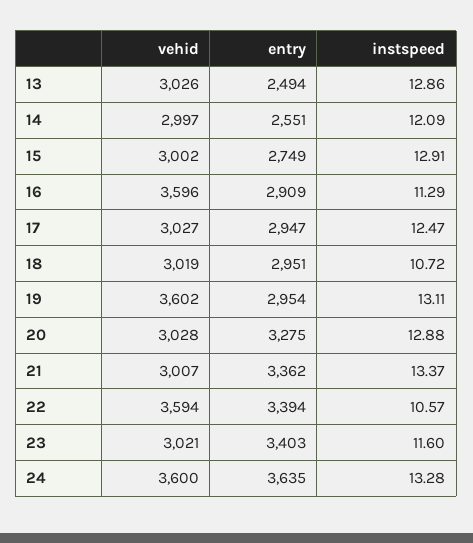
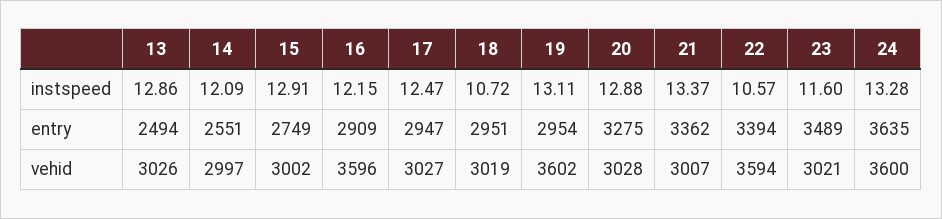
  {
    "vehid": {
      "13": 3026,
      "14": 2997,
      "15": 3002,
      "16": 3596,
      "17": 3027,
      "18": 3019,
      "19": 3602,
      "20": 3028,
      "21": 3007,
      "22": 3594,
      "23": 3021,
      "24": 3600
    },
    "entry": {
      "13": 2494,
      "14": 2551,
      "15": 2749,
      "16": 2909,
      "17": 2947,
      "18": 2951,
      "19": 2954,
      "20": 3275,
      "21": 3362,
      "22": 3394,
-     "23": 3403,
+     "23": 3489,
      "24": 3635
    },
    "instspeed": {
      "13": 12.86,
      "14": 12.09,
      "15": 12.91,
-     "16": 11.29,
+     "16": 12.15,
      "17": 12.47,
      "18": 10.72,
      "19": 13.11,
      "20": 12.88,
      "21": 13.37,
      "22": 10.57,
      "23": 11.6,
      "24": 13.28
    }
  }

